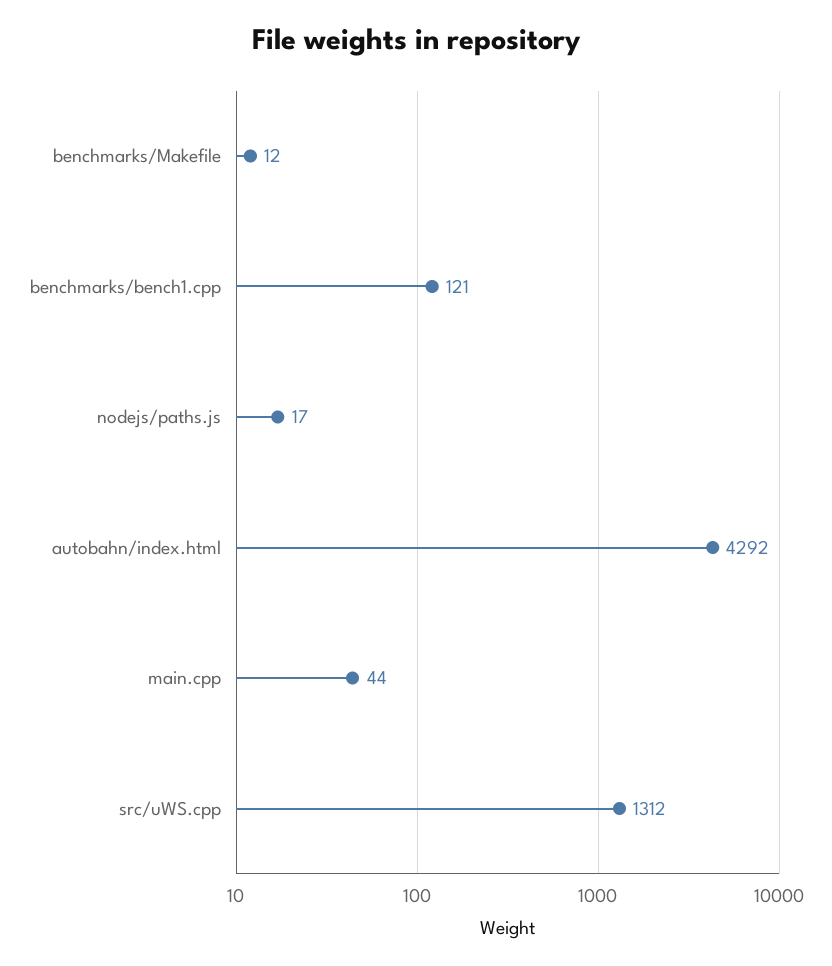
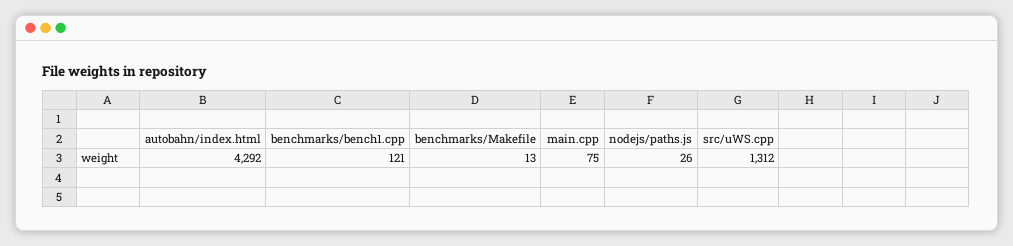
  {
-   "benchmarks/Makefile": 12,
+   "benchmarks/Makefile": 13,
    "benchmarks/bench1.cpp": 121,
-   "nodejs/paths.js": 17,
+   "nodejs/paths.js": 26,
    "autobahn/index.html": 4292,
-   "main.cpp": 44,
+   "main.cpp": 75,
    "src/uWS.cpp": 1312
  }

